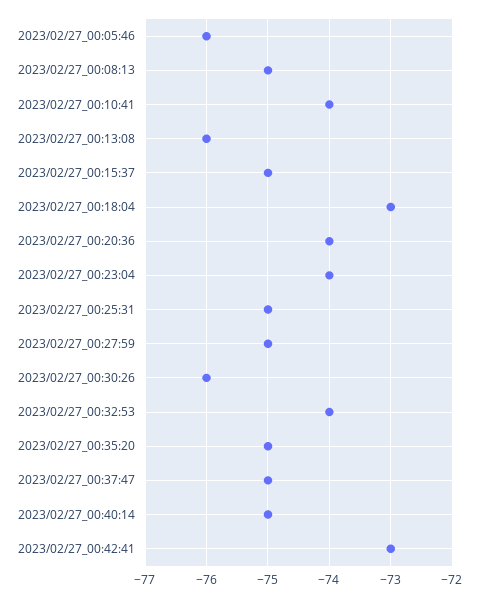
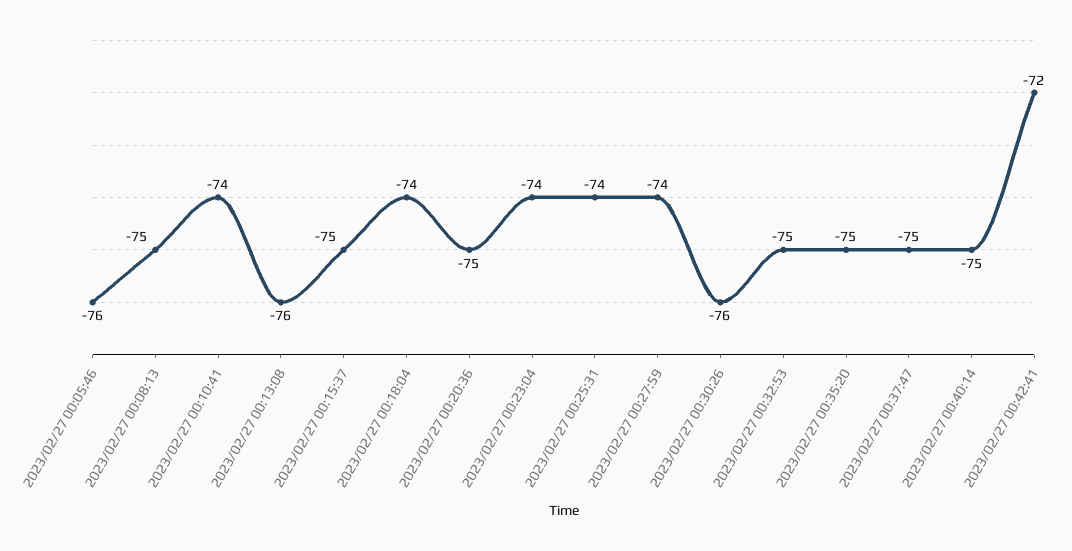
  {
    "2023/02/27_00:05:46": -76,
    "2023/02/27_00:08:13": -75,
    "2023/02/27_00:10:41": -74,
    "2023/02/27_00:13:08": -76,
    "2023/02/27_00:15:37": -75,
-   "2023/02/27_00:18:04": -73,
+   "2023/02/27_00:18:04": -74,
-   "2023/02/27_00:20:36": -74,
+   "2023/02/27_00:20:36": -75,
    "2023/02/27_00:23:04": -74,
-   "2023/02/27_00:25:31": -75,
+   "2023/02/27_00:25:31": -74,
-   "2023/02/27_00:27:59": -75,
+   "2023/02/27_00:27:59": -74,
    "2023/02/27_00:30:26": -76,
-   "2023/02/27_00:32:53": -74,
+   "2023/02/27_00:32:53": -75,
    "2023/02/27_00:35:20": -75,
    "2023/02/27_00:37:47": -75,
    "2023/02/27_00:40:14": -75,
-   "2023/02/27_00:42:41": -73
+   "2023/02/27_00:42:41": -72
  }

